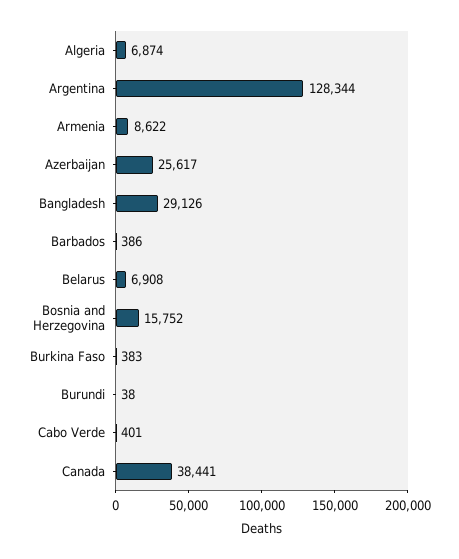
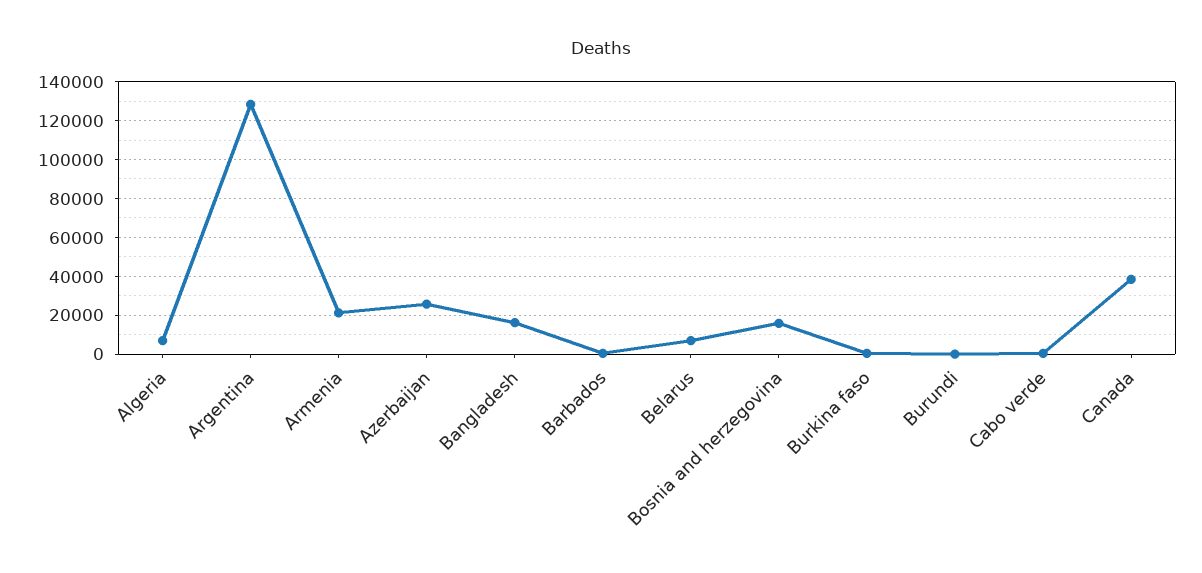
  {
    "Algeria": 6874,
    "Argentina": 128344,
-   "Armenia": 8622,
+   "Armenia": 20000,
    "Azerbaijan": 25617,
-   "Bangladesh": 29126,
+   "Bangladesh": 15000,
    "Barbados": 386,
    "Belarus": 6908,
    "Bosnia and Herzegovina": 15752,
    "Burkina Faso": 383,
    "Burundi": 38,
    "Cabo Verde": 401,
    "Canada": 38441
  }

